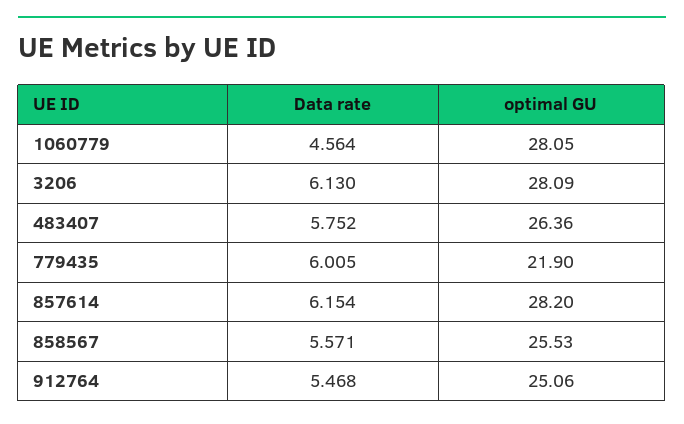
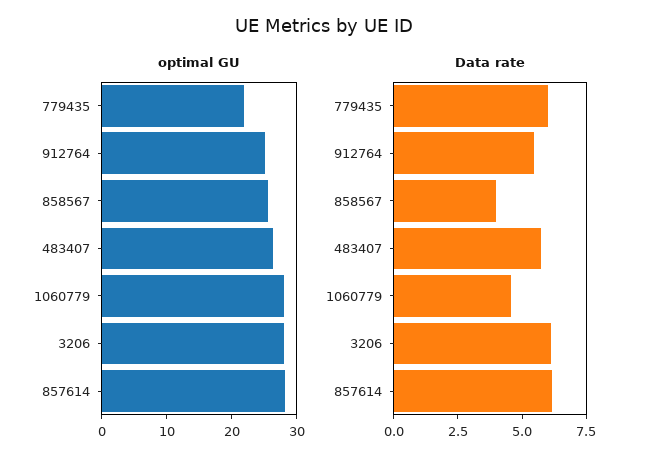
  {
    "Data rate": {
      "1060779": 4.564,
      "3206": 6.13,
      "483407": 5.752,
      "779435": 6.005,
      "857614": 6.154,
-     "858567": 5.571,
+     "858567": 4,
      "912764": 5.468
    },
    "optimal GU": {
      "1060779": 28.05,
      "3206": 28.09,
      "483407": 26.36,
      "779435": 21.9,
      "857614": 28.2,
      "858567": 25.53,
      "912764": 25.06
    }
  }

